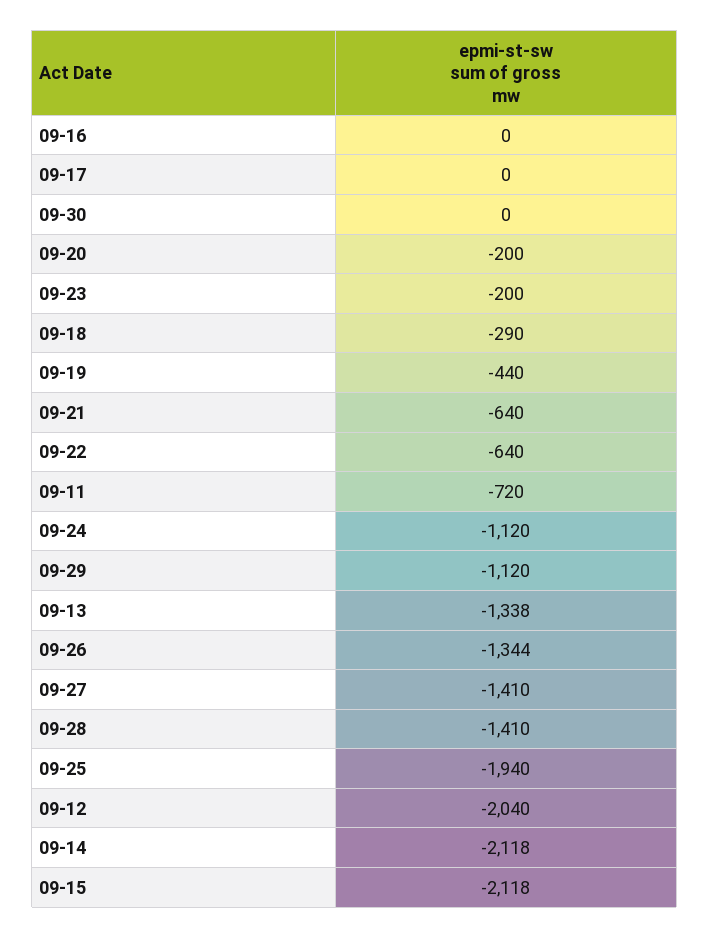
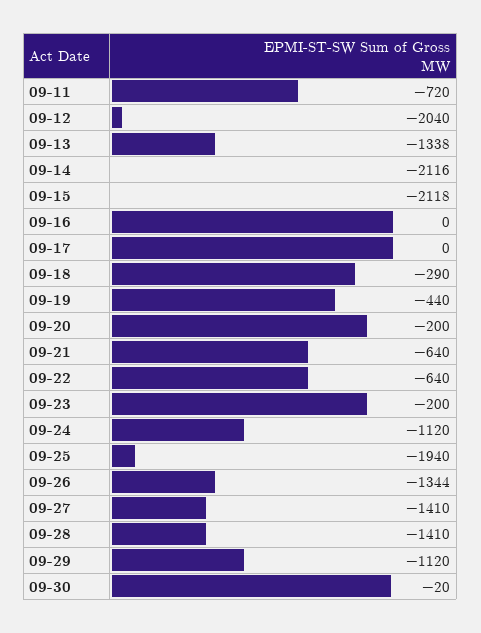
  {
    "09-16": 0,
    "09-17": 0,
-   "09-30": 0,
+   "09-30": -20,
    "09-20": -200,
    "09-23": -200,
    "09-18": -290,
    "09-19": -440,
    "09-21": -640,
    "09-22": -640,
    "09-11": -720,
    "09-24": -1120,
    "09-29": -1120,
    "09-13": -1338,
    "09-26": -1344,
    "09-27": -1410,
    "09-28": -1410,
    "09-25": -1940,
    "09-12": -2040,
-   "09-14": -2118,
+   "09-14": -2116,
    "09-15": -2118
  }

